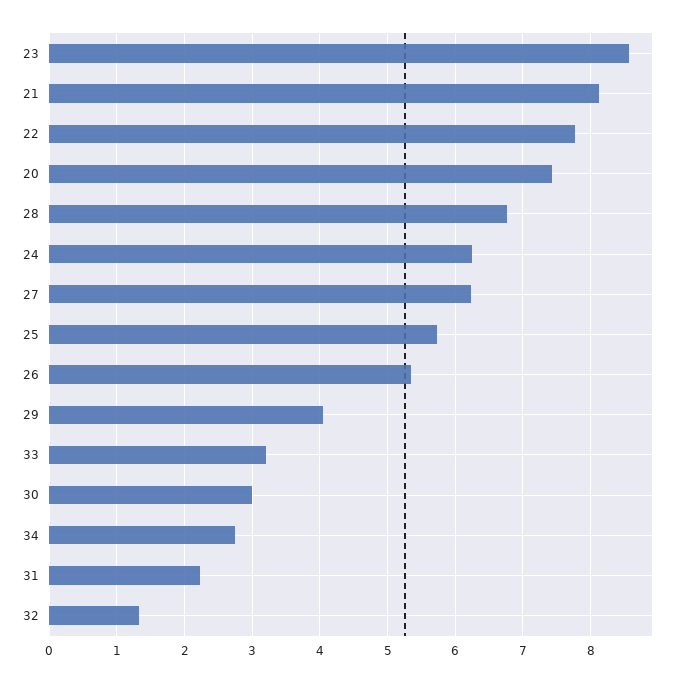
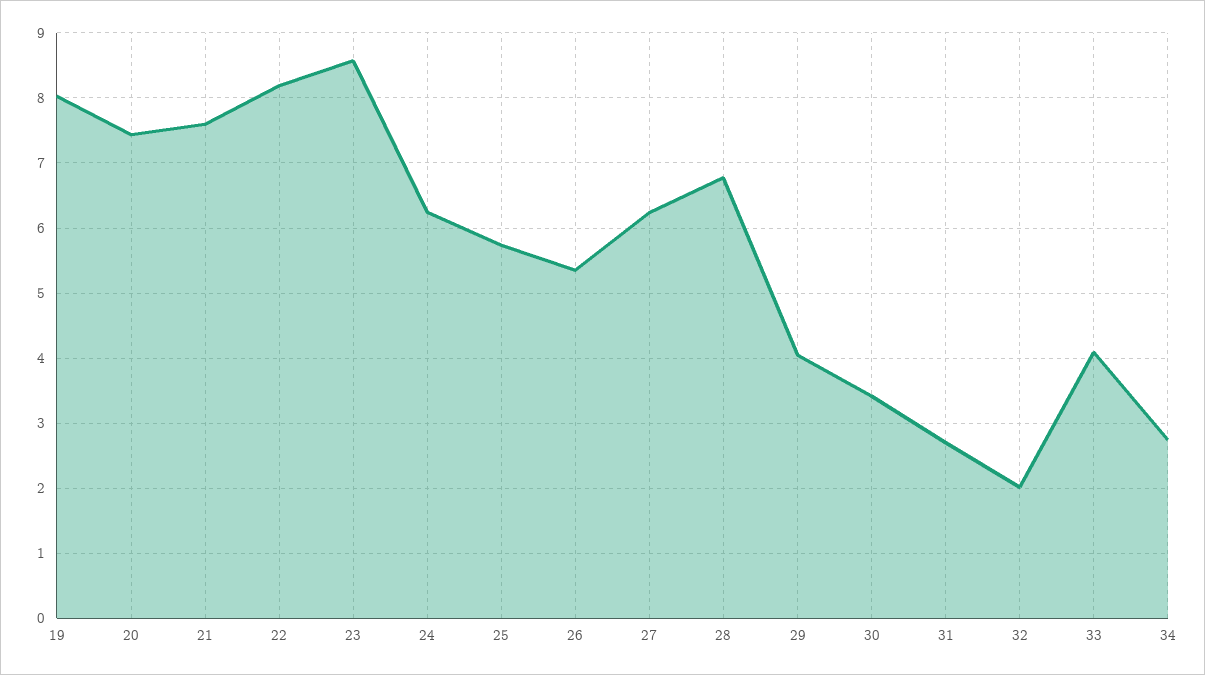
  {
    "23": 8.6,
-   "21": 8.1,
+   "21": 7.6,
-   "22": 7.8,
+   "22": 8.2,
    "20": 7.4,
    "28": 6.8,
    "24": 6.2,
    "27": 6.2,
    "25": 5.7,
    "26": 5.4,
    "29": 4,
-   "33": 3.2,
+   "33": 4.1,
-   "30": 3,
+   "30": 3.4,
    "34": 2.7,
-   "31": 2.2,
+   "31": 2.7,
-   "32": 1.3
+   "32": 2,
+   "19": 8
  }

